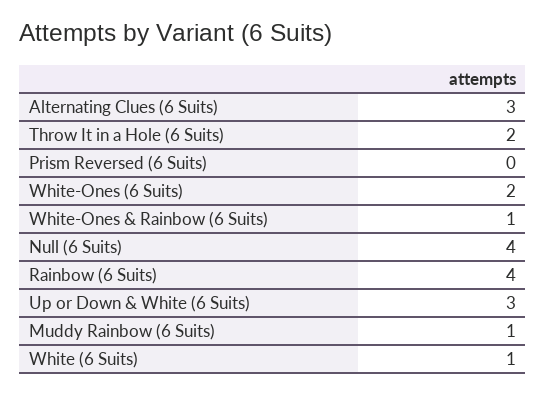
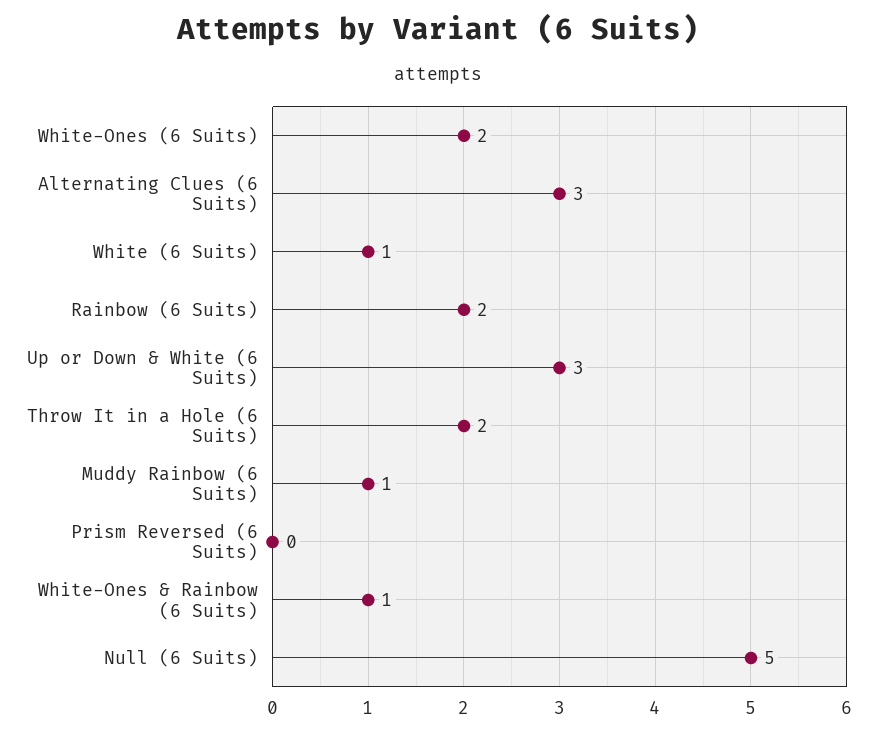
  {
    "Alternating Clues (6 Suits)": 3,
    "Throw It in a Hole (6 Suits)": 2,
    "Prism Reversed (6 Suits)": 0,
    "White-Ones (6 Suits)": 2,
    "White-Ones & Rainbow (6 Suits)": 1,
-   "Null (6 Suits)": 4,
+   "Null (6 Suits)": 5,
-   "Rainbow (6 Suits)": 4,
+   "Rainbow (6 Suits)": 2,
    "Up or Down & White (6 Suits)": 3,
    "Muddy Rainbow (6 Suits)": 1,
    "White (6 Suits)": 1
  }

